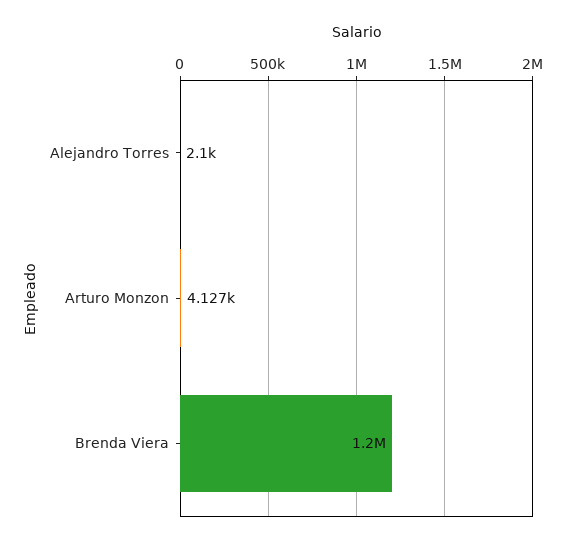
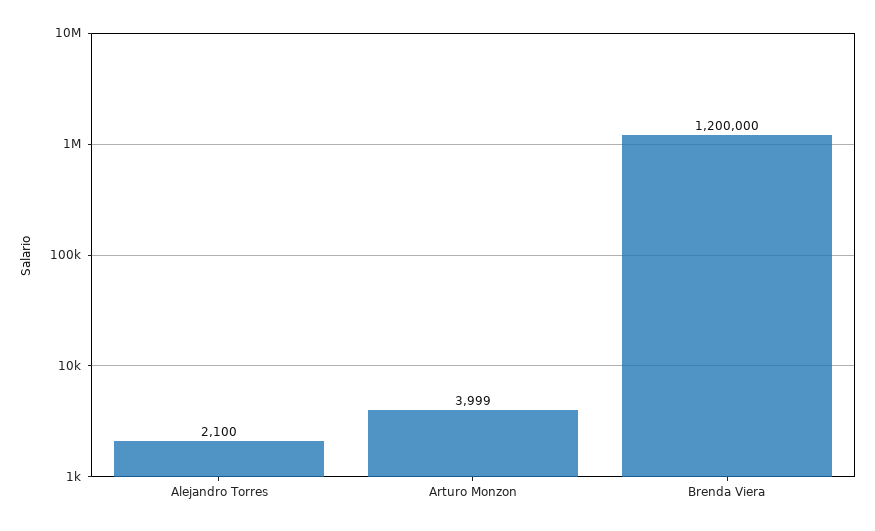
  {
    "Alejandro Torres": 2100,
-   "Arturo Monzon": 4127,
+   "Arturo Monzon": 3999,
    "Brenda Viera": 1200000
  }

